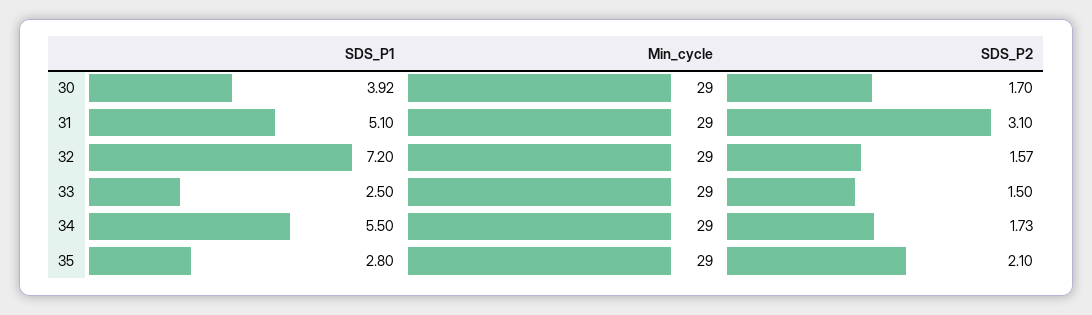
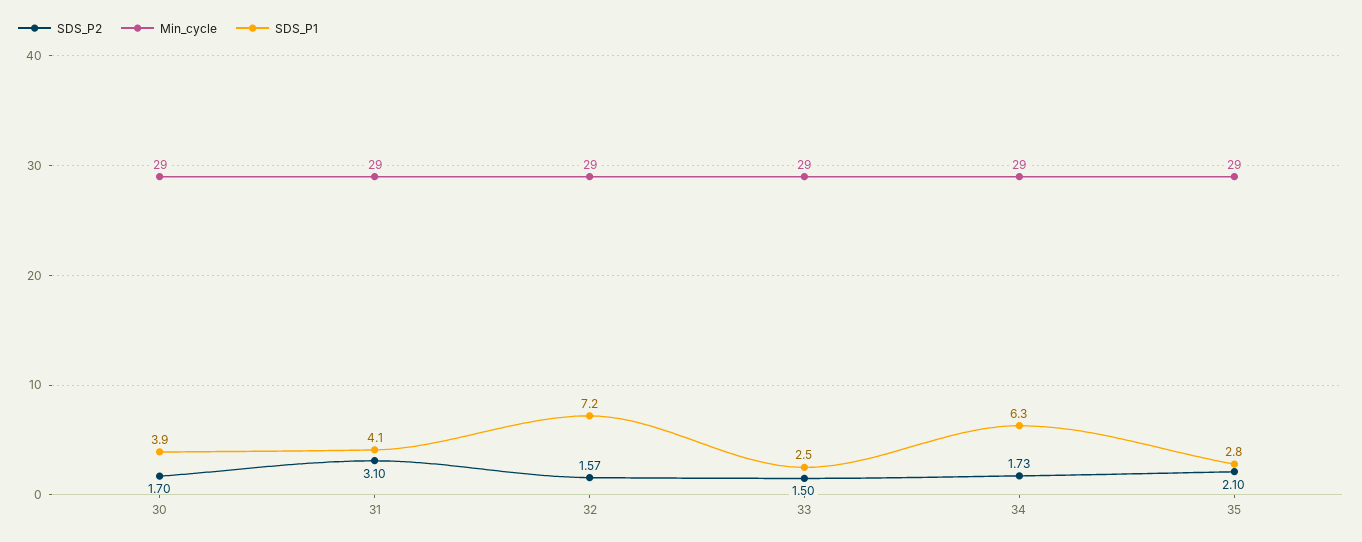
  {
    "SDS_P1": {
      "30": 3.92,
-     "31": 5.1,
+     "31": 4.1,
      "32": 7.2,
      "33": 2.5,
-     "34": 5.5,
+     "34": 6.3,
      "35": 2.8
    },
    "Min_cycle": {
      "30": 29,
      "31": 29,
      "32": 29,
      "33": 29,
      "34": 29,
      "35": 29
    },
    "SDS_P2": {
      "30": 1.7,
      "31": 3.1,
      "32": 1.57,
      "33": 1.5,
      "34": 1.73,
      "35": 2.1
    }
  }

